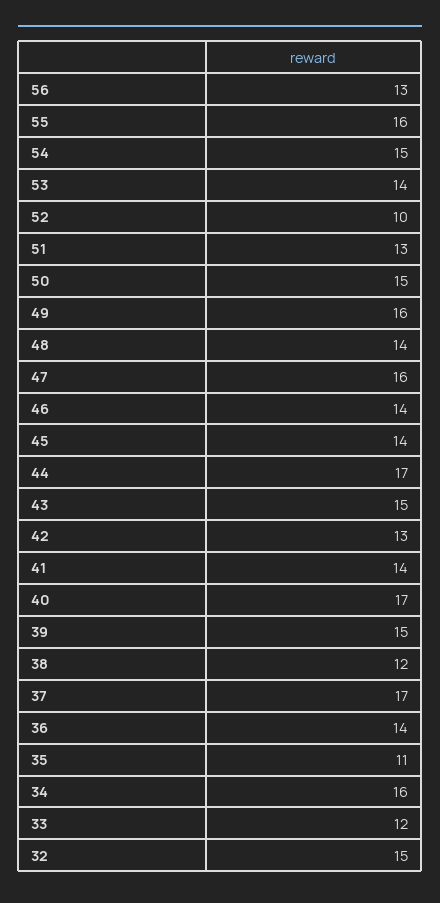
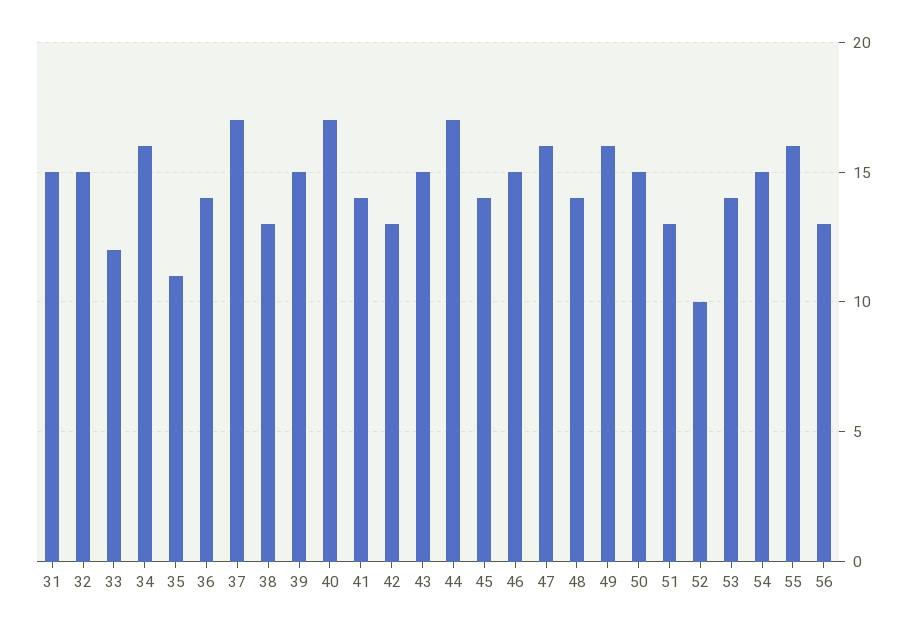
  {
    "56": 13,
    "55": 16,
    "54": 15,
    "53": 14,
    "52": 10,
    "51": 13,
    "50": 15,
    "49": 16,
    "48": 14,
    "47": 16,
-   "46": 14,
+   "46": 15,
    "45": 14,
    "44": 17,
    "43": 15,
    "42": 13,
    "41": 14,
    "40": 17,
    "39": 15,
-   "38": 12,
+   "38": 13,
    "37": 17,
    "36": 14,
    "35": 11,
    "34": 16,
    "33": 12,
-   "32": 15
+   "32": 15,
+   "31": 15
  }

